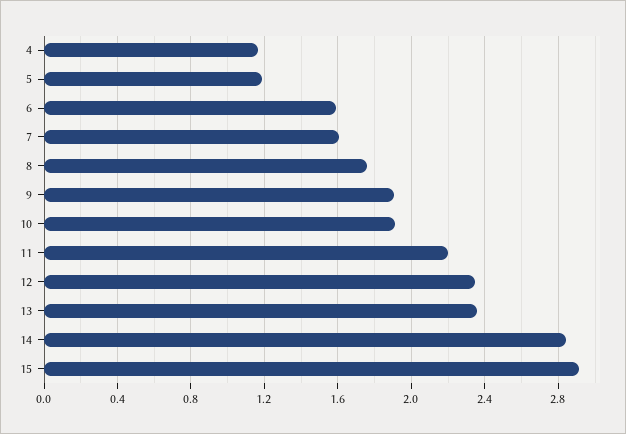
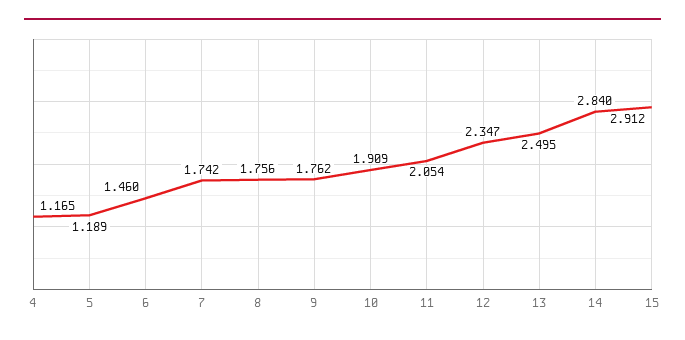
  {
    "4": 1.165,
    "5": 1.189,
-   "6": 1.6,
+   "6": 1.46,
-   "7": 1.6,
+   "7": 1.742,
    "8": 1.756,
-   "9": 1.9,
+   "9": 1.762,
    "10": 1.909,
-   "11": 2.2,
+   "11": 2.054,
    "12": 2.347,
-   "13": 2.35,
+   "13": 2.495,
    "14": 2.84,
    "15": 2.912
  }

